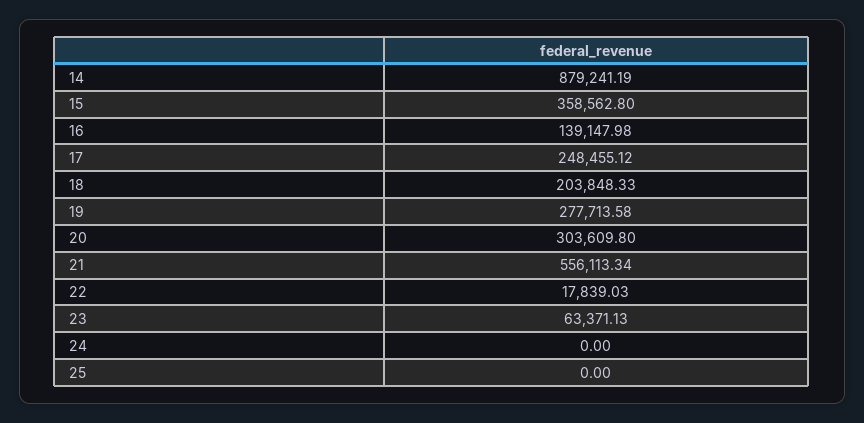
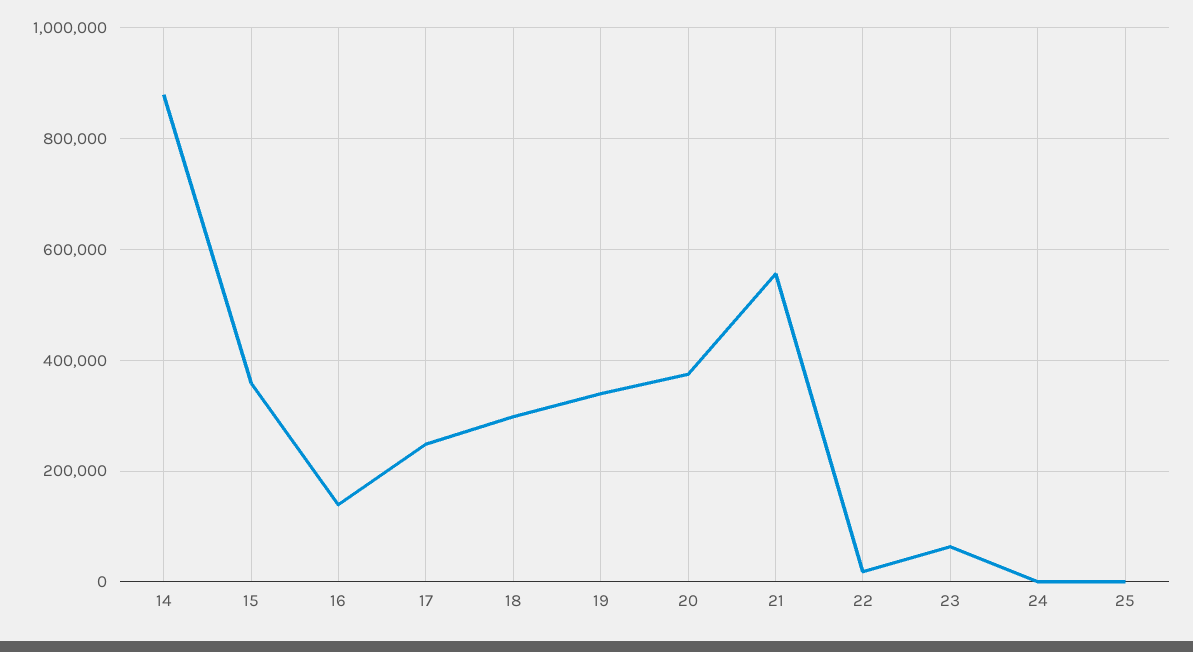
  {
    "14": 879241.19,
    "15": 358562.8,
    "16": 139147.98,
    "17": 248455.12,
-   "18": 203848.33,
+   "18": 300000,
-   "19": 277713.58,
+   "19": 340000,
-   "20": 303609.8,
+   "20": 380000,
    "21": 556113.34,
    "22": 17839.03,
    "23": 63371.13,
    "24": 0,
    "25": 0
  }

